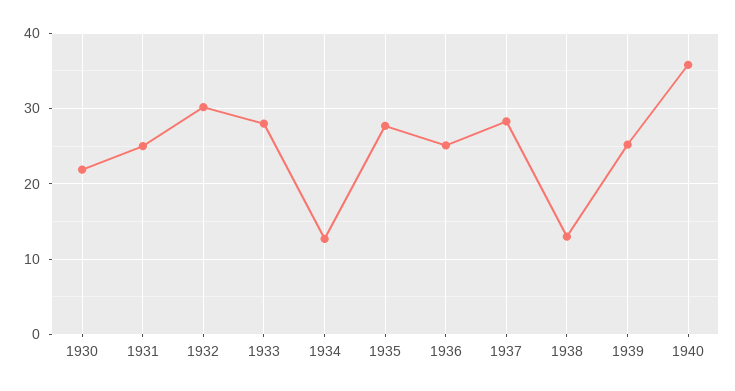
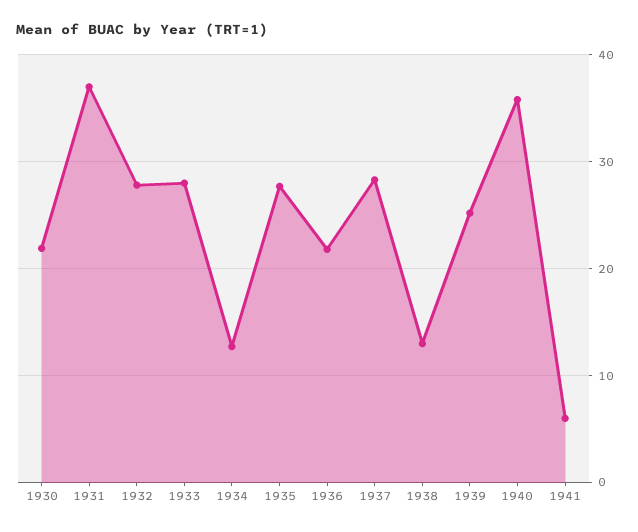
  {
    "1930": 22,
-   "1931": 25,
+   "1931": 37,
-   "1932": 30,
+   "1932": 28,
    "1933": 28,
    "1934": 13,
    "1935": 28,
-   "1936": 25,
+   "1936": 22,
    "1937": 28,
    "1938": 13,
    "1939": 25,
-   "1940": 36
+   "1940": 36,
+   "1941": 6
  }

